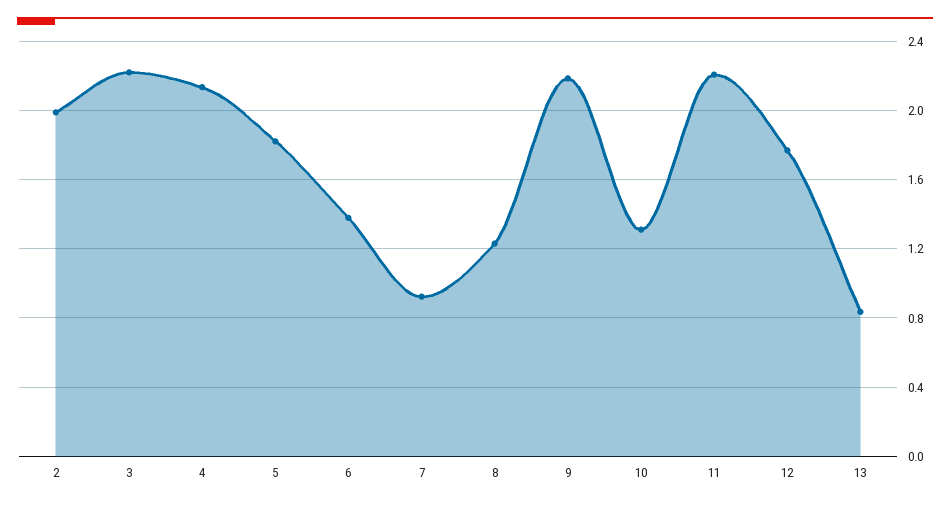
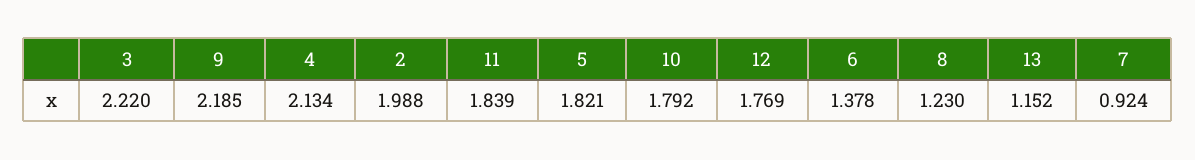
  {
    "2": 1.988,
    "3": 2.22,
    "4": 2.134,
    "5": 1.821,
    "6": 1.378,
    "7": 0.924,
    "8": 1.23,
    "9": 2.185,
-   "10": 1.3,
+   "10": 1.792,
-   "11": 2.2,
+   "11": 1.839,
    "12": 1.769,
-   "13": 0.85
+   "13": 1.152
  }

